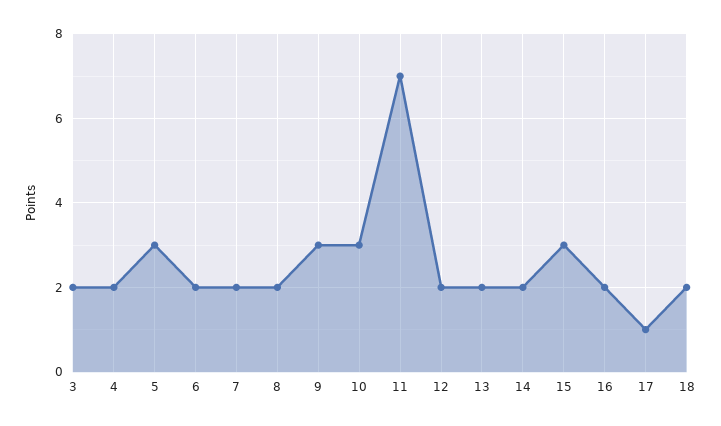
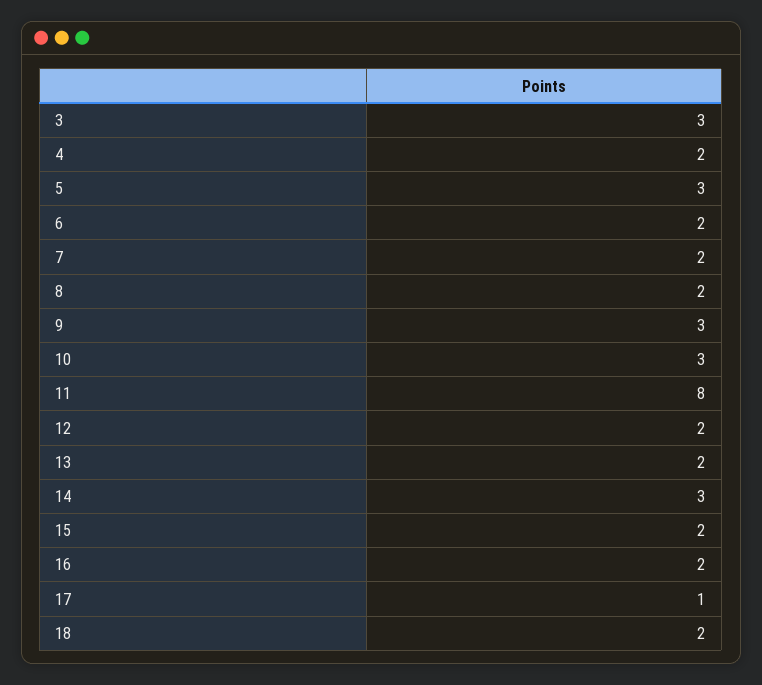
  {
-   "3": 2,
+   "3": 3,
    "4": 2,
    "5": 3,
    "6": 2,
    "7": 2,
    "8": 2,
    "9": 3,
    "10": 3,
-   "11": 7,
+   "11": 8,
    "12": 2,
    "13": 2,
-   "14": 2,
+   "14": 3,
-   "15": 3,
+   "15": 2,
    "16": 2,
    "17": 1,
    "18": 2
  }

